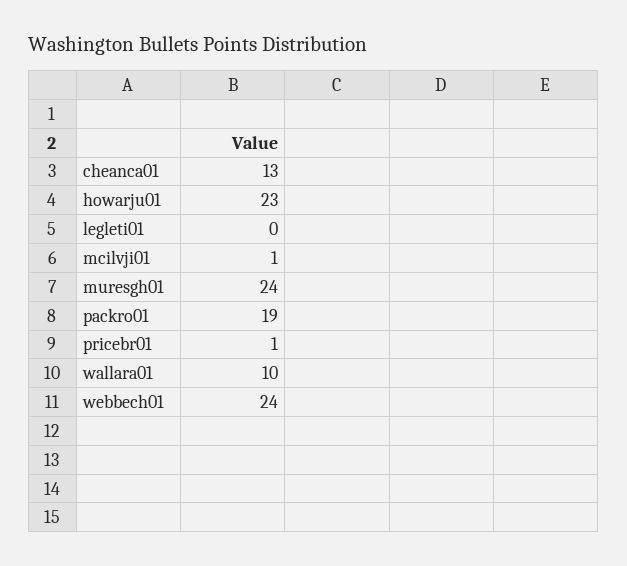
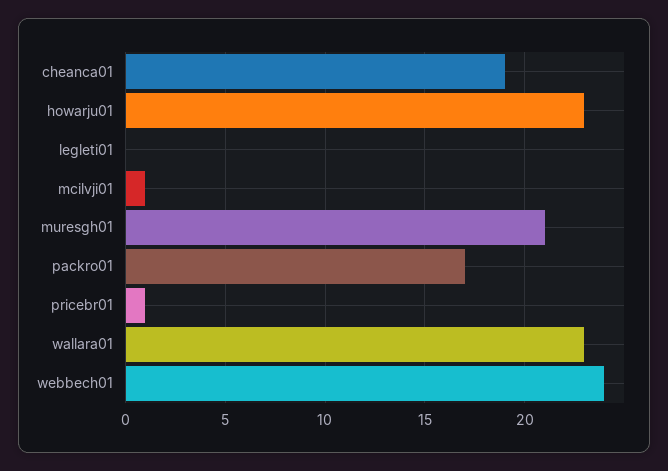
  {
-   "cheanca01": 13,
+   "cheanca01": 19,
    "howarju01": 23,
    "legleti01": 0,
    "mcilvji01": 1,
-   "muresgh01": 24,
+   "muresgh01": 21,
-   "packro01": 19,
+   "packro01": 17,
    "pricebr01": 1,
-   "wallara01": 10,
+   "wallara01": 23,
    "webbech01": 24
  }

